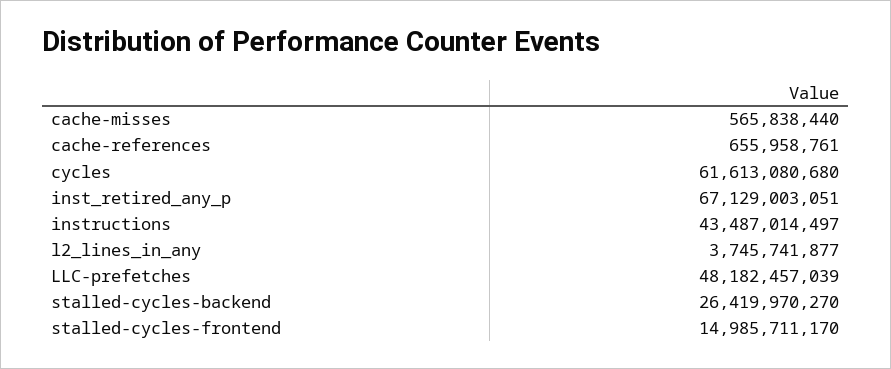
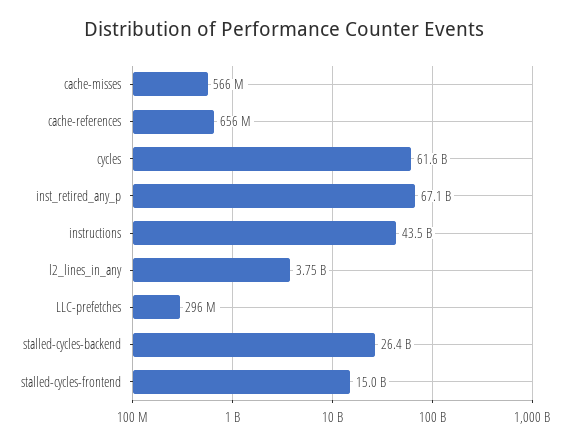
  {
    "cache-misses": 565838440,
    "cache-references": 655958761,
    "cycles": 61613080680,
    "inst_retired_any_p": 67129003051,
    "instructions": 43487014497,
    "l2_lines_in_any": 3745741877,
-   "LLC-prefetches": 48182457039,
+   "LLC-prefetches": 296000000,
    "stalled-cycles-backend": 26419970270,
    "stalled-cycles-frontend": 14985711170
  }

